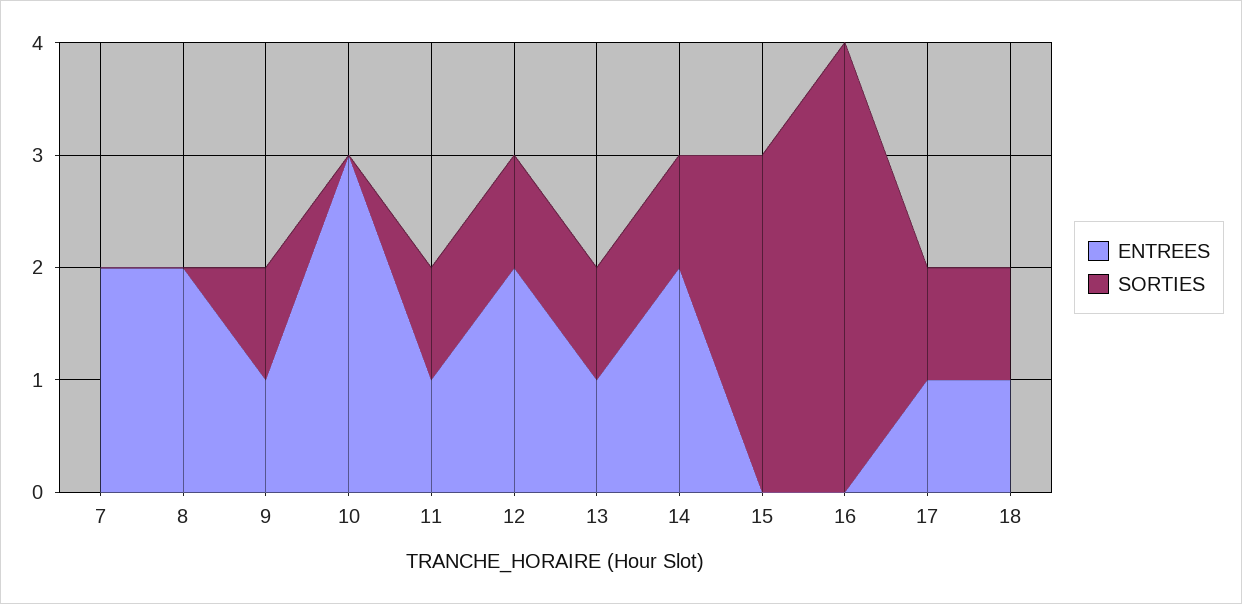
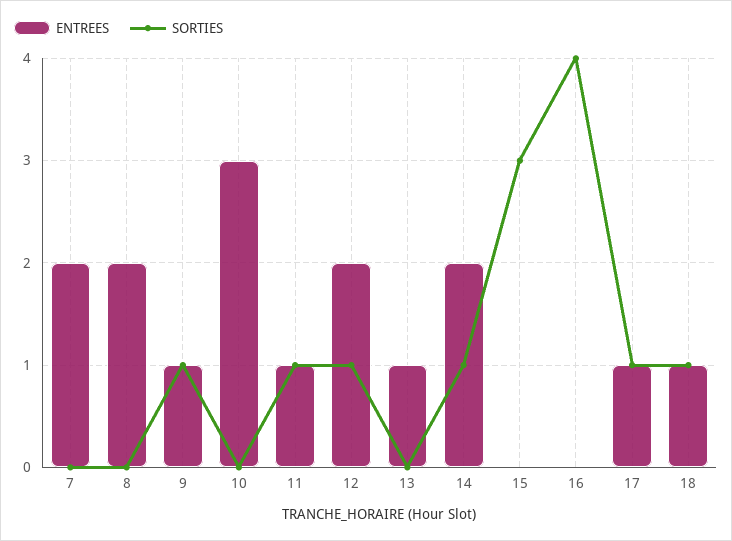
  {
    "ENTREES": {
      "7": 2,
      "8": 2,
      "9": 1,
      "10": 3,
      "11": 1,
      "12": 2,
      "13": 1,
      "14": 2,
      "15": 0,
      "16": 0,
      "17": 1,
      "18": 1
    },
    "SORTIES": {
      "7": 0,
      "8": 0,
      "9": 1,
      "10": 0,
      "11": 1,
      "12": 1,
-     "13": 1,
+     "13": 0,
      "14": 1,
      "15": 3,
      "16": 4,
      "17": 1,
      "18": 1
    }
  }

